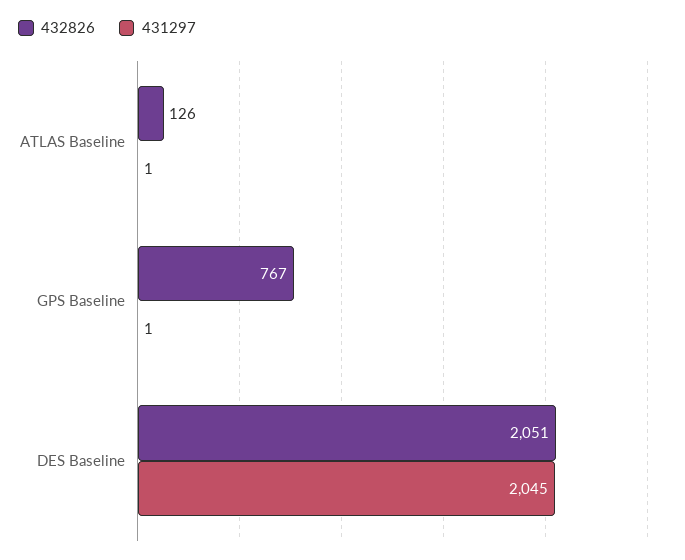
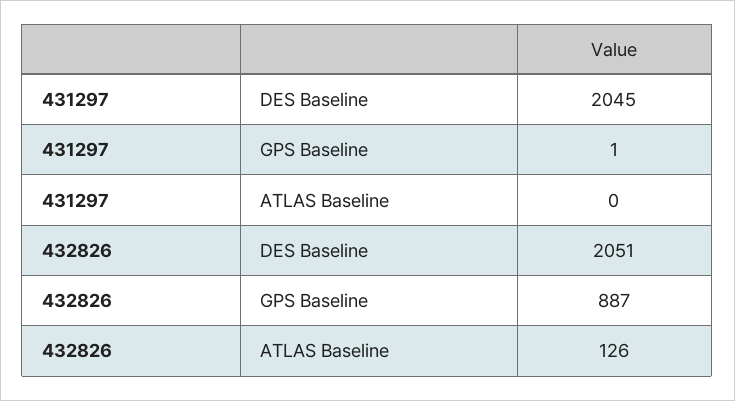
  {
    "432826": {
      "ATLAS Baseline": 126,
-     "GPS Baseline": 767,
+     "GPS Baseline": 887,
      "DES Baseline": 2051
    },
    "431297": {
-     "ATLAS Baseline": 1,
+     "ATLAS Baseline": 0,
      "GPS Baseline": 1,
      "DES Baseline": 2045
    }
  }

